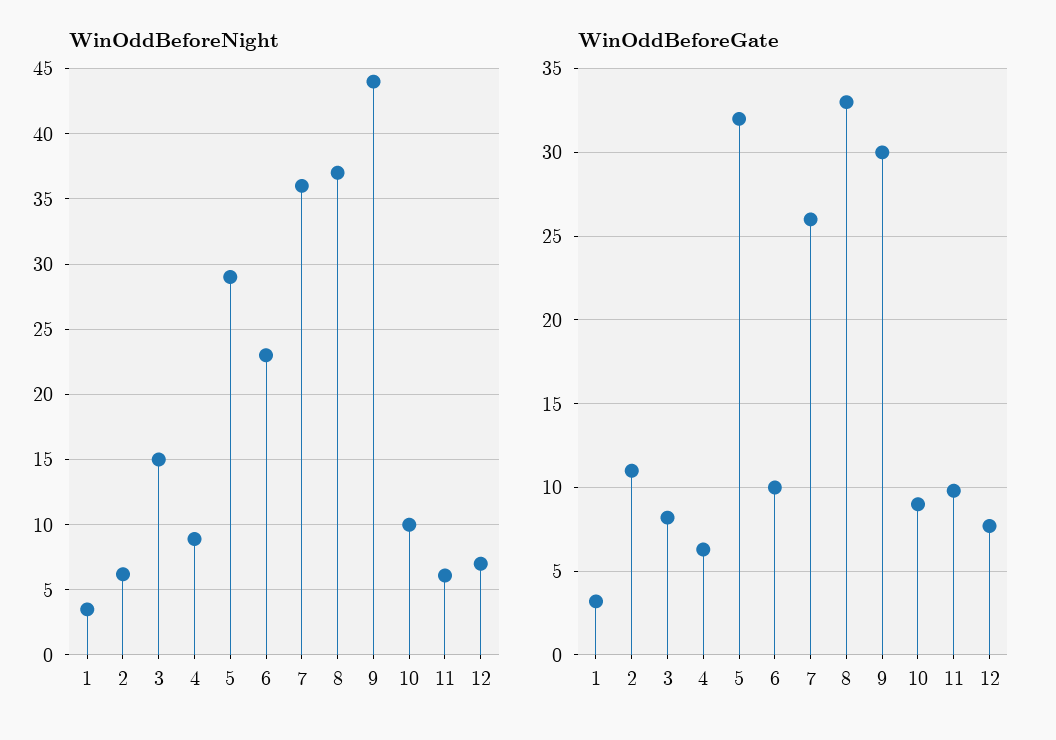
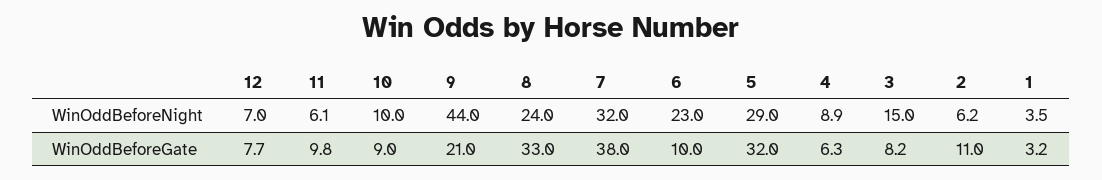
  {
    "WinOddBeforeNight": {
      "1": 3.5,
      "2": 6.2,
      "3": 15,
      "4": 8.9,
      "5": 29,
      "6": 23,
-     "7": 36,
+     "7": 32,
-     "8": 37,
+     "8": 24,
      "9": 44,
      "10": 10,
      "11": 6.1,
      "12": 7
    },
    "WinOddBeforeGate": {
      "1": 3.2,
      "2": 11,
      "3": 8.2,
      "4": 6.3,
      "5": 32,
      "6": 10,
-     "7": 26,
+     "7": 38,
      "8": 33,
-     "9": 30,
+     "9": 21,
      "10": 9,
      "11": 9.8,
      "12": 7.7
    }
  }

